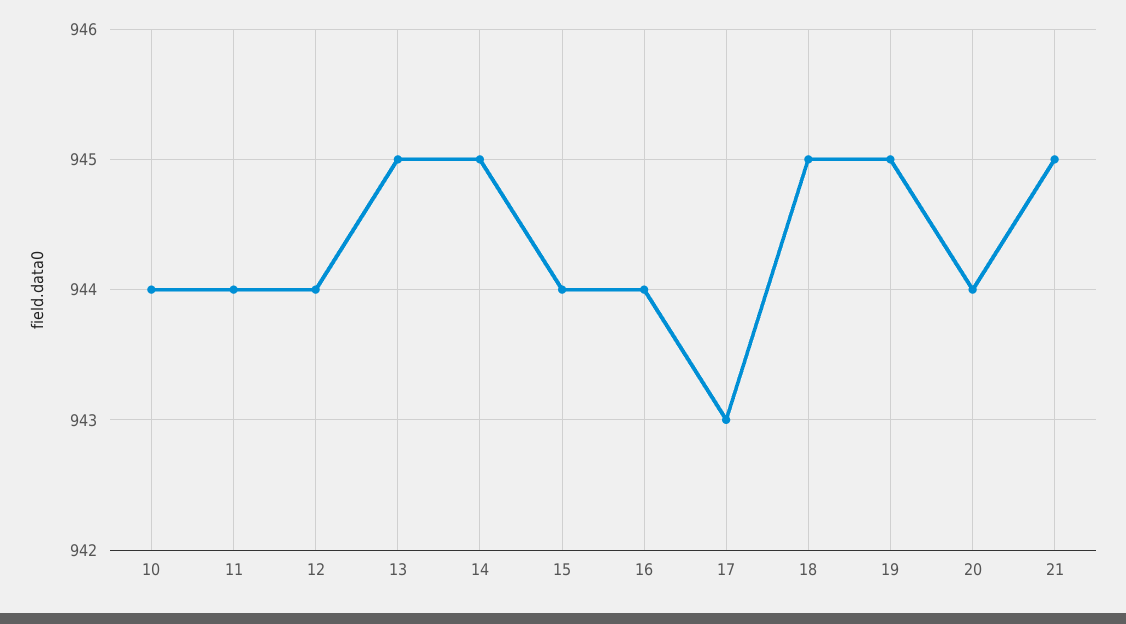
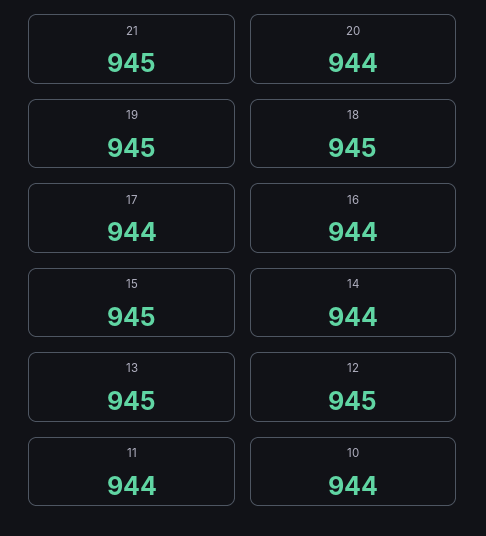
  {
    "10": 944,
    "11": 944,
-   "12": 944,
+   "12": 945,
    "13": 945,
-   "14": 945,
+   "14": 944,
-   "15": 944,
+   "15": 945,
    "16": 944,
-   "17": 943,
+   "17": 944,
    "18": 945,
    "19": 945,
    "20": 944,
    "21": 945
  }

